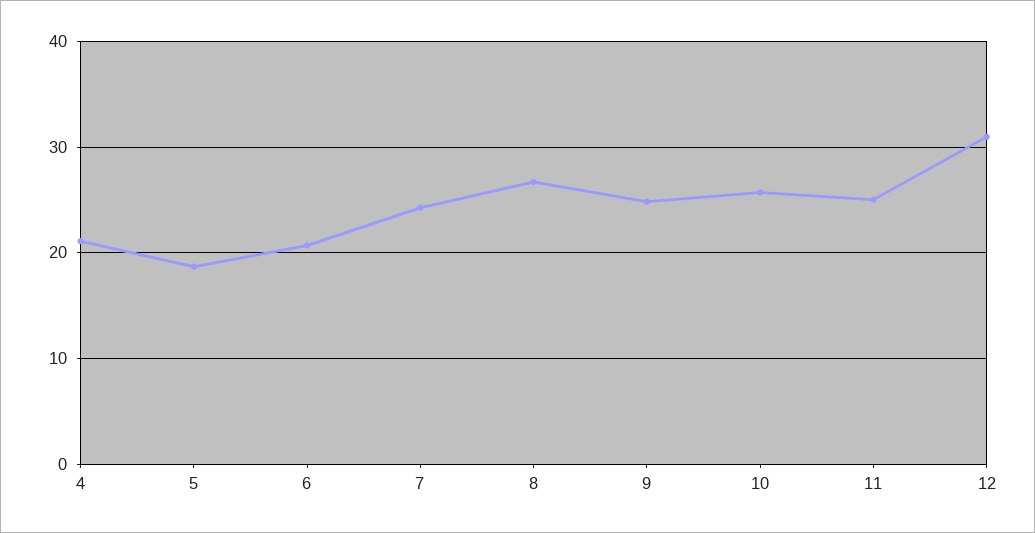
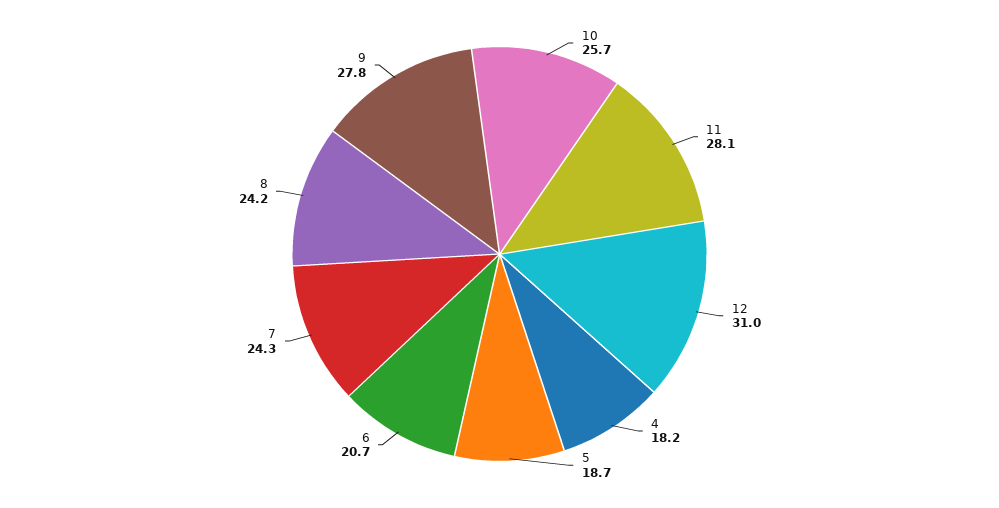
  {
-   "4": 21,
+   "4": 18.2,
    "5": 18.7,
    "6": 20.7,
    "7": 24.3,
-   "8": 27,
+   "8": 24.2,
-   "9": 25,
+   "9": 27.8,
    "10": 25.7,
-   "11": 25,
+   "11": 28.1,
    "12": 31
  }

